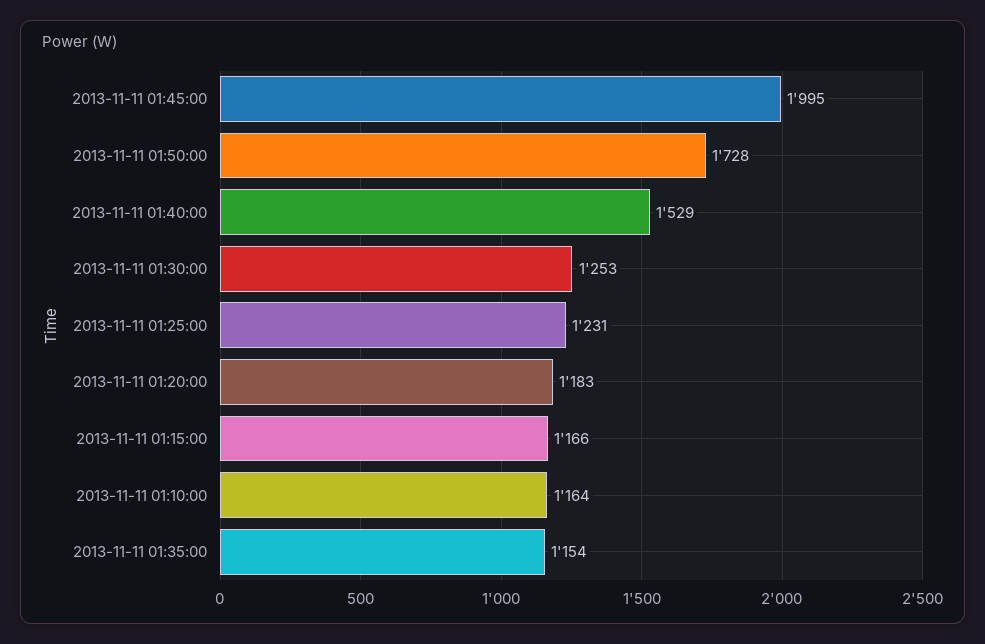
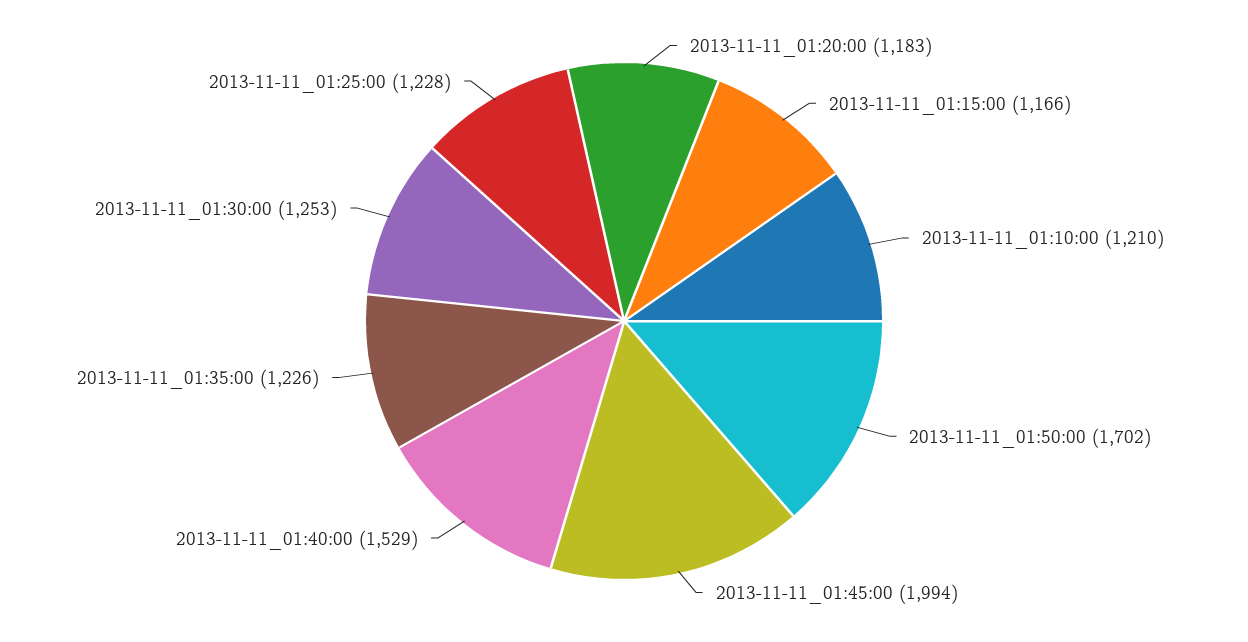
  {
-   "2013-11-11 01:45:00": 1995,
+   "2013-11-11 01:45:00": 1994,
-   "2013-11-11 01:50:00": 1728,
+   "2013-11-11 01:50:00": 1702,
    "2013-11-11 01:40:00": 1529,
    "2013-11-11 01:30:00": 1253,
-   "2013-11-11 01:25:00": 1231,
+   "2013-11-11 01:25:00": 1228,
    "2013-11-11 01:20:00": 1183,
    "2013-11-11 01:15:00": 1166,
-   "2013-11-11 01:10:00": 1164,
+   "2013-11-11 01:10:00": 1210,
-   "2013-11-11 01:35:00": 1154
+   "2013-11-11 01:35:00": 1226
  }

